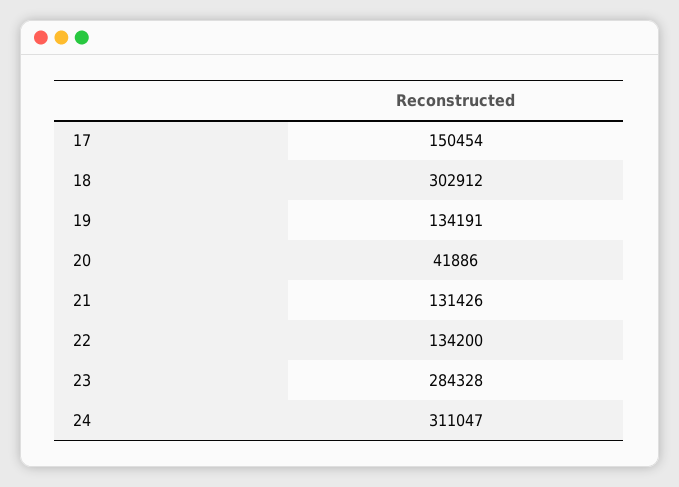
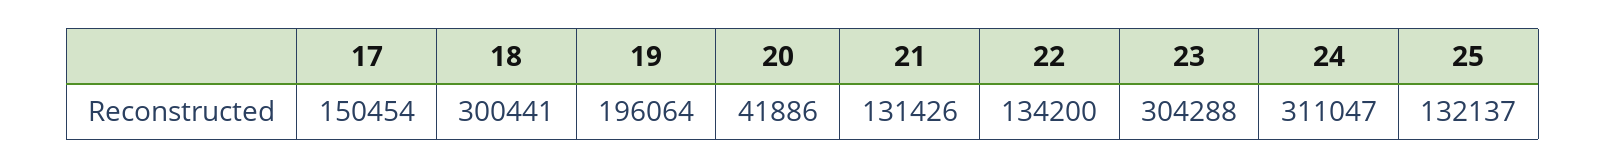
  {
    "17": 150454,
-   "18": 302912,
+   "18": 300441,
-   "19": 134191,
+   "19": 196064,
    "20": 41886,
    "21": 131426,
    "22": 134200,
-   "23": 284328,
+   "23": 304288,
-   "24": 311047
+   "24": 311047,
+   "25": 132137
  }

